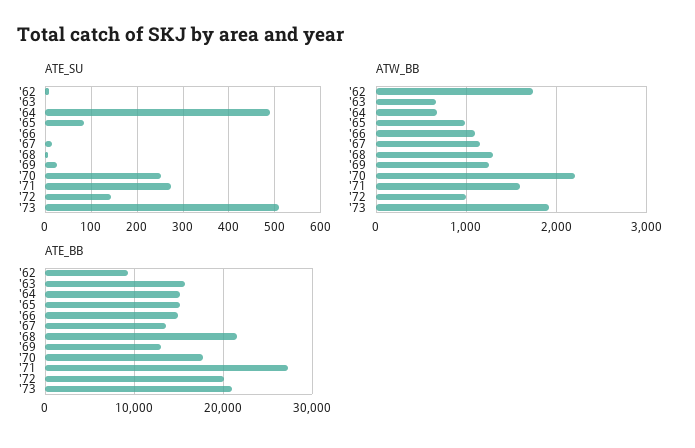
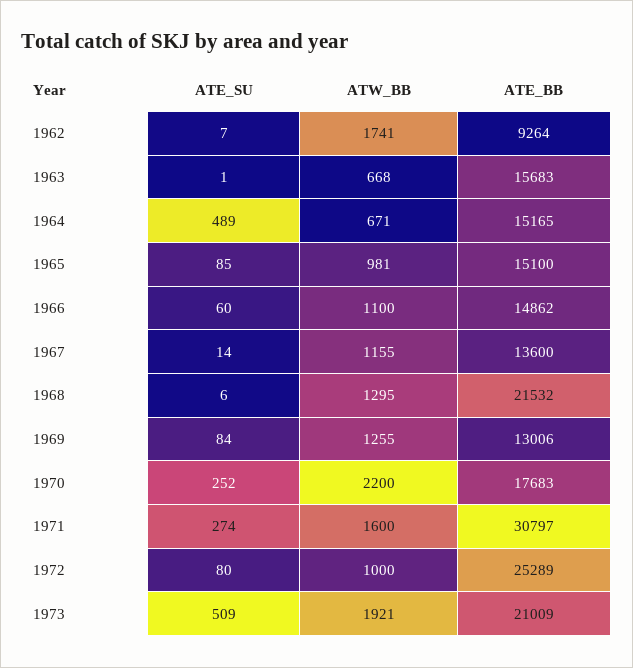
  {
    "ATE_SU": {
      "'62": 7,
      "'63": 1,
      "'64": 489,
      "'65": 85,
-     "'66": 0,
+     "'66": 60,
      "'67": 14,
      "'68": 6,
-     "'69": 20,
+     "'69": 84,
      "'70": 252,
      "'71": 274,
-     "'72": 140,
+     "'72": 80,
      "'73": 509
    },
    "ATW_BB": {
      "'62": 1741,
      "'63": 668,
      "'64": 671,
      "'65": 981,
      "'66": 1100,
      "'67": 1155,
      "'68": 1295,
      "'69": 1255,
      "'70": 2200,
      "'71": 1600,
      "'72": 1000,
      "'73": 1921
    },
    "ATE_BB": {
      "'62": 9264,
      "'63": 15683,
      "'64": 15165,
      "'65": 15100,
      "'66": 14862,
      "'67": 13600,
      "'68": 21532,
      "'69": 13006,
      "'70": 17683,
-     "'71": 27000,
+     "'71": 30797,
-     "'72": 20000,
+     "'72": 25289,
      "'73": 21009
    }
  }

